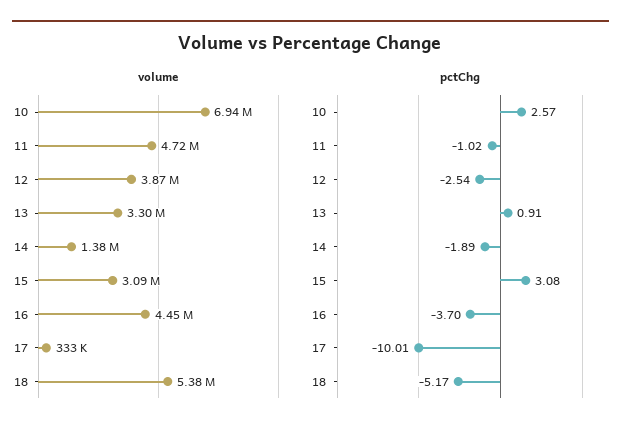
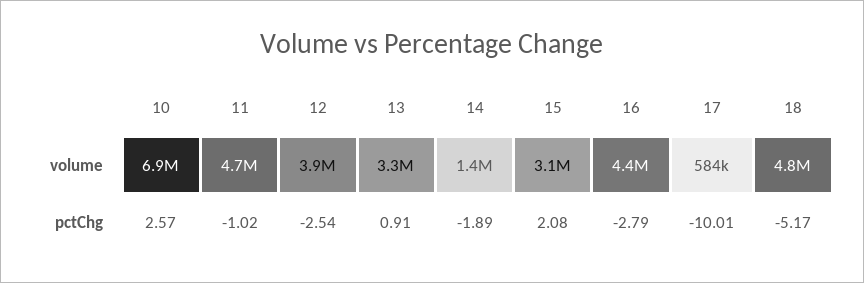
  {
    "volume": {
      "10": 6940000,
      "11": 4720000,
      "12": 3870000,
      "13": 3300000,
      "14": 1380000,
      "15": 3090000,
      "16": 4450000,
-     "17": 333000,
+     "17": 584000,
-     "18": 5380000
+     "18": 4800000
    },
    "pctChg": {
      "10": 2.57,
      "11": -1.02,
      "12": -2.54,
      "13": 0.91,
      "14": -1.89,
-     "15": 3.08,
+     "15": 2.08,
-     "16": -3.7,
+     "16": -2.79,
      "17": -10.01,
      "18": -5.17
    }
  }

